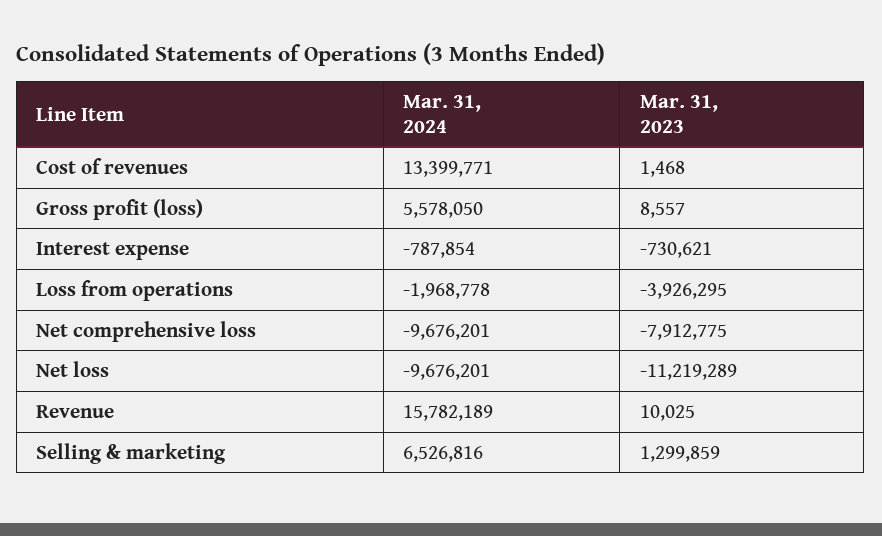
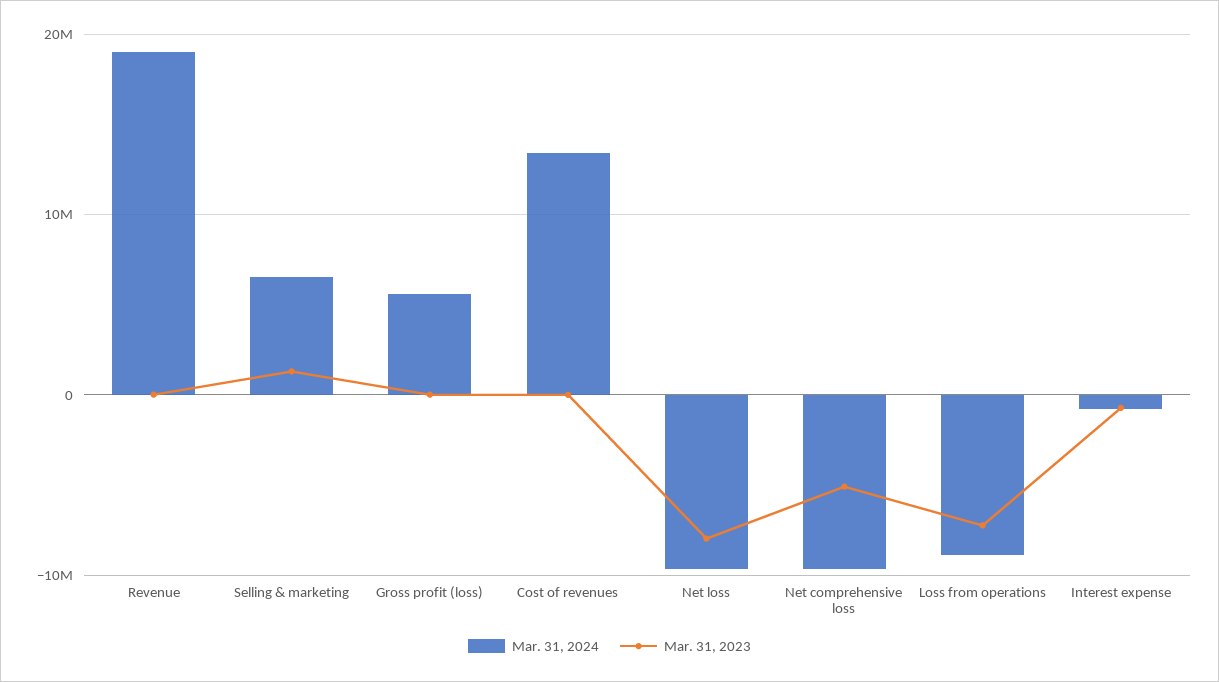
  {
    "Mar. 31, 2024": {
      "Cost of revenues": 13399771,
      "Gross profit (loss)": 5578050,
      "Interest expense": -787854,
-     "Loss from operations": -1968778,
+     "Loss from operations": -9000000,
      "Net comprehensive loss": -9676201,
      "Net loss": -9676201,
-     "Revenue": 15782189,
+     "Revenue": 19000000,
      "Selling & marketing": 6526816
    },
    "Mar. 31, 2023": {
      "Cost of revenues": 1468,
      "Gross profit (loss)": 8557,
      "Interest expense": -730621,
-     "Loss from operations": -3926295,
+     "Loss from operations": -7000000,
-     "Net comprehensive loss": -7912775,
+     "Net comprehensive loss": -5000000,
-     "Net loss": -11219289,
+     "Net loss": -8000000,
      "Revenue": 10025,
      "Selling & marketing": 1299859
    }
  }

